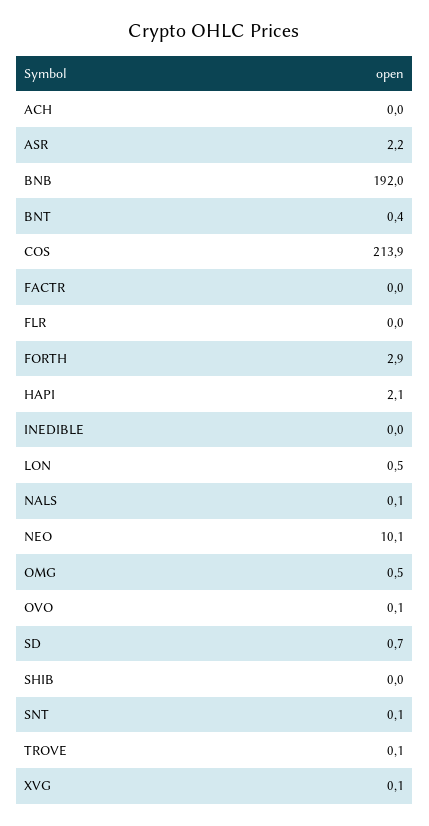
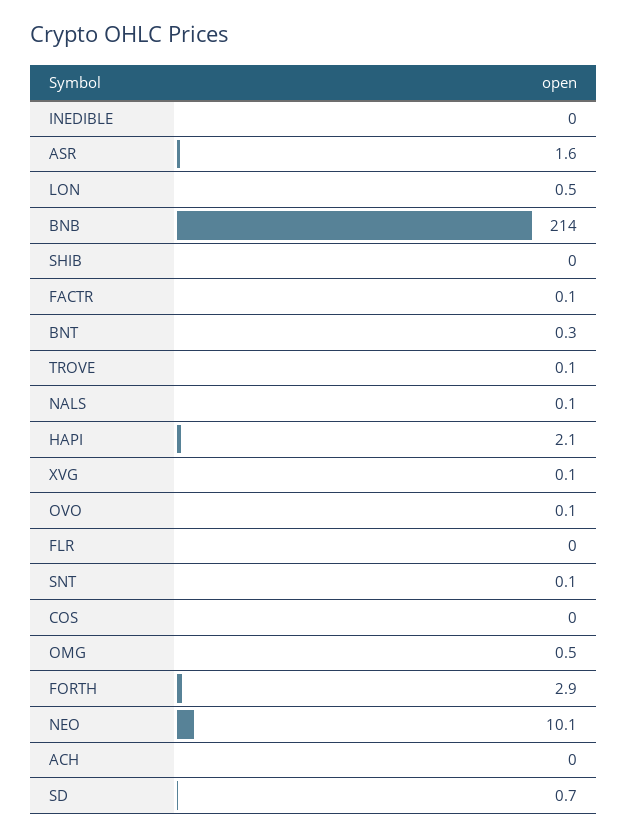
  {
    "ACH": 0,
-   "ASR": 2.2,
+   "ASR": 1.6,
-   "BNB": 192,
+   "BNB": 214,
-   "BNT": 0.4,
+   "BNT": 0.3,
-   "COS": 213.9,
+   "COS": 0,
-   "FACTR": 0,
+   "FACTR": 0.1,
    "FLR": 0,
    "FORTH": 2.9,
    "HAPI": 2.1,
    "INEDIBLE": 0,
    "LON": 0.5,
    "NALS": 0.1,
    "NEO": 10.1,
    "OMG": 0.5,
    "OVO": 0.1,
    "SD": 0.7,
    "SHIB": 0,
    "SNT": 0.1,
    "TROVE": 0.1,
    "XVG": 0.1
  }

